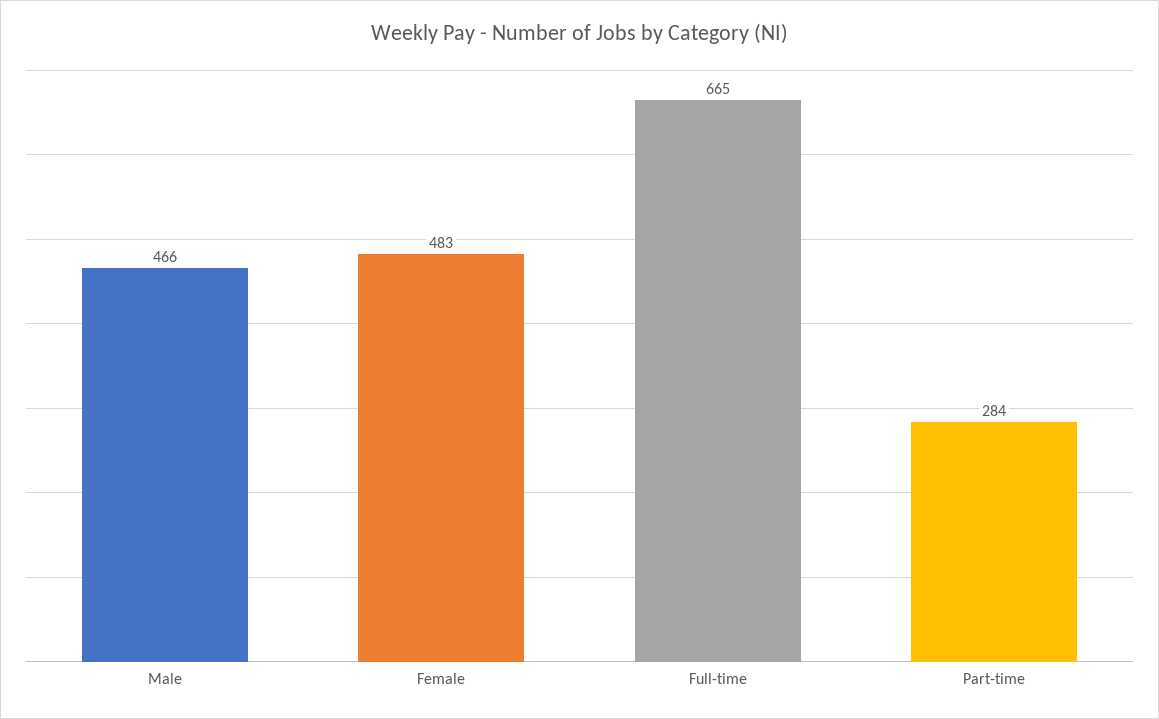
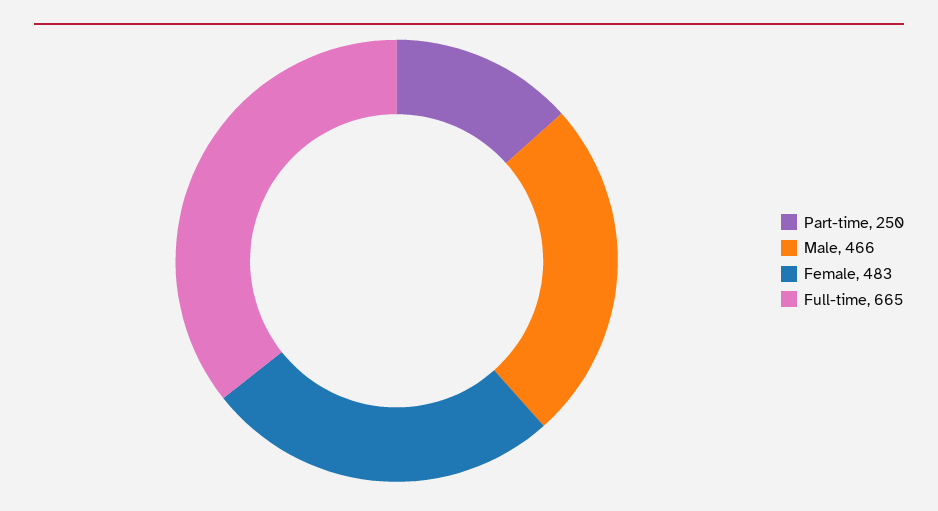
  {
    "Male": 466,
    "Female": 483,
    "Full-time": 665,
-   "Part-time": 284
+   "Part-time": 250
  }

